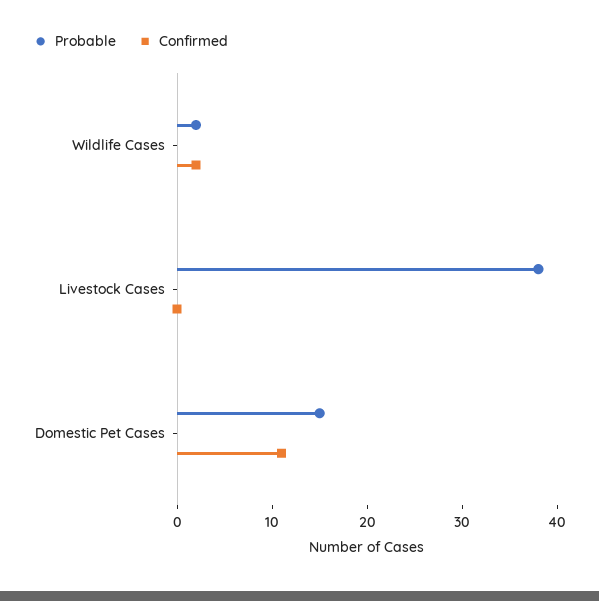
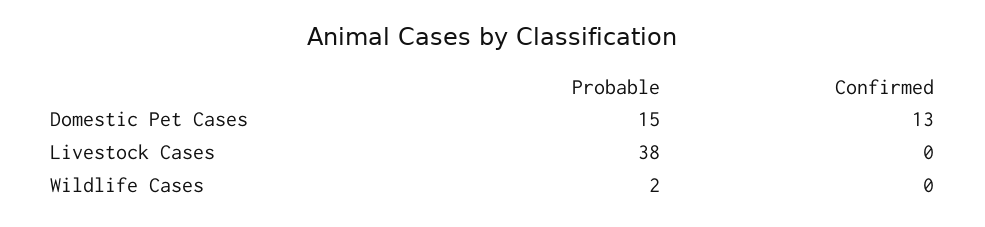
  {
    "Probable": {
      "Wildlife Cases": 2,
      "Livestock Cases": 38,
      "Domestic Pet Cases": 15
    },
    "Confirmed": {
-     "Wildlife Cases": 2,
+     "Wildlife Cases": 0,
      "Livestock Cases": 0,
-     "Domestic Pet Cases": 11
+     "Domestic Pet Cases": 13
    }
  }

